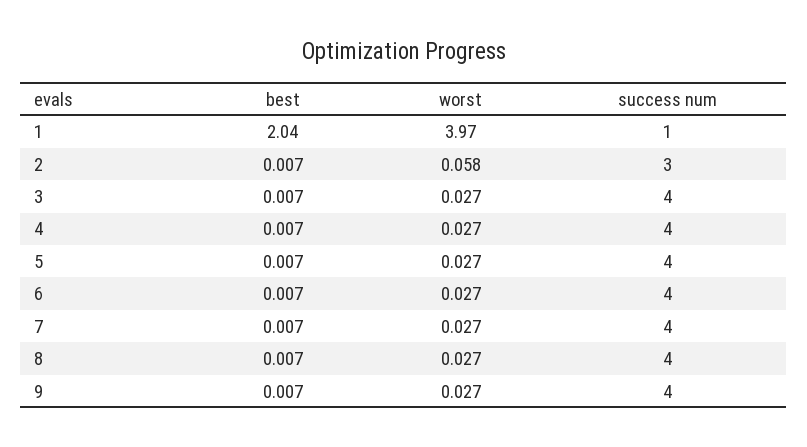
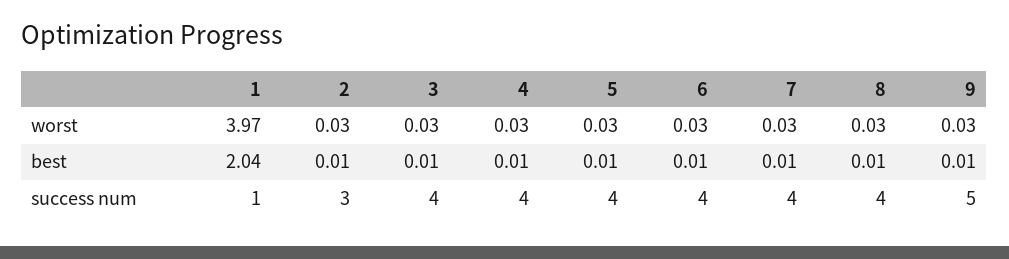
  {
    "best": {
      "1": 2.04,
      "2": 0.007,
      "3": 0.007,
      "4": 0.007,
      "5": 0.007,
      "6": 0.007,
      "7": 0.007,
      "8": 0.007,
      "9": 0.007
    },
    "worst": {
      "1": 3.97,
-     "2": 0.058,
+     "2": 0.03,
      "3": 0.027,
      "4": 0.027,
      "5": 0.027,
      "6": 0.027,
      "7": 0.027,
      "8": 0.027,
      "9": 0.027
    },
    "success num": {
      "1": 1,
      "2": 3,
      "3": 4,
      "4": 4,
      "5": 4,
      "6": 4,
      "7": 4,
      "8": 4,
-     "9": 4
+     "9": 5
    }
  }

